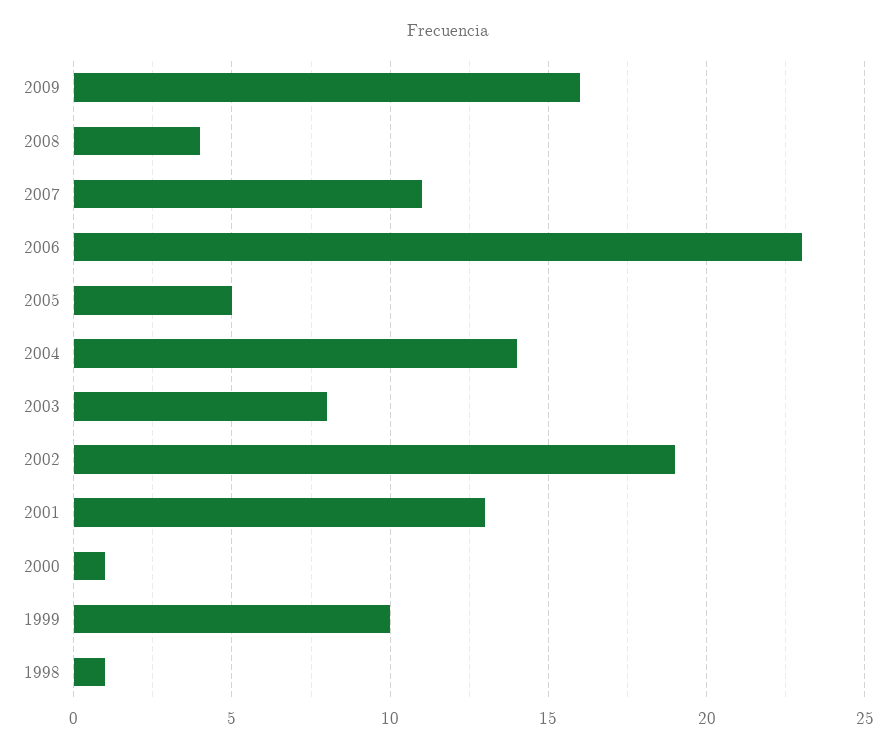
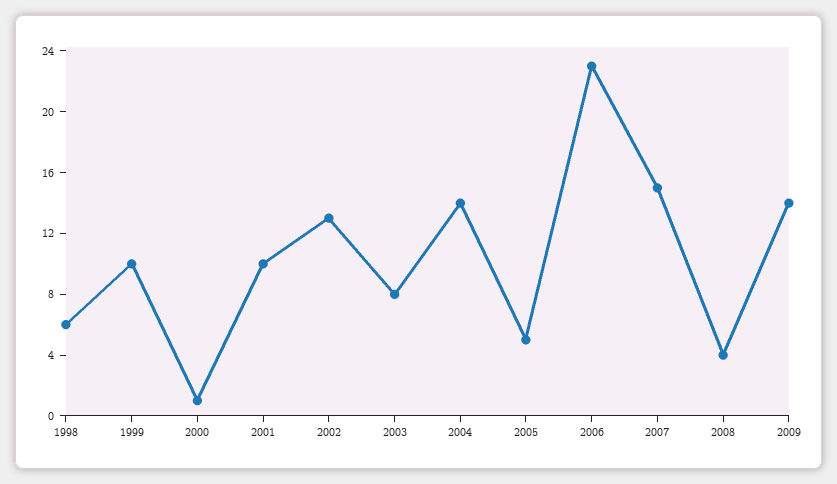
  {
-   "2009": 16,
+   "2009": 14,
    "2008": 4,
-   "2007": 11,
+   "2007": 15,
    "2006": 23,
    "2005": 5,
    "2004": 14,
    "2003": 8,
-   "2002": 19,
+   "2002": 13,
-   "2001": 13,
+   "2001": 10,
    "2000": 1,
    "1999": 10,
-   "1998": 1
+   "1998": 6
  }

